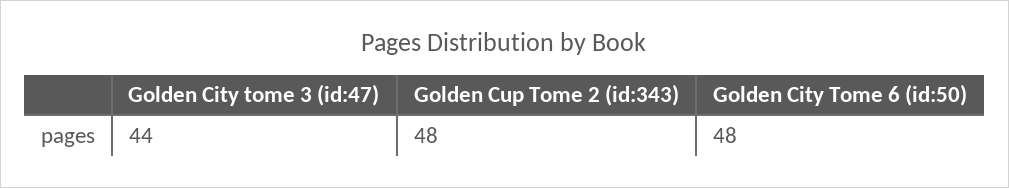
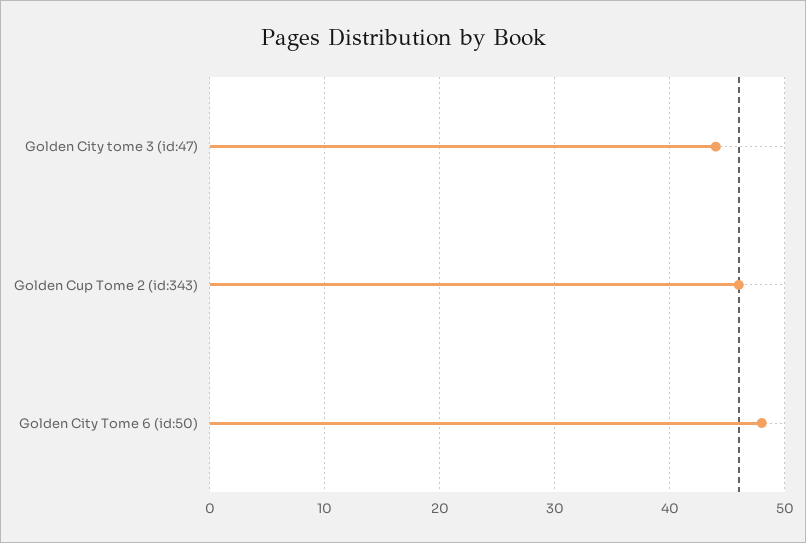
  {
    "Golden City tome 3 (id:47)": 44,
-   "Golden Cup Tome 2 (id:343)": 48,
+   "Golden Cup Tome 2 (id:343)": 46,
    "Golden City Tome 6 (id:50)": 48
  }

